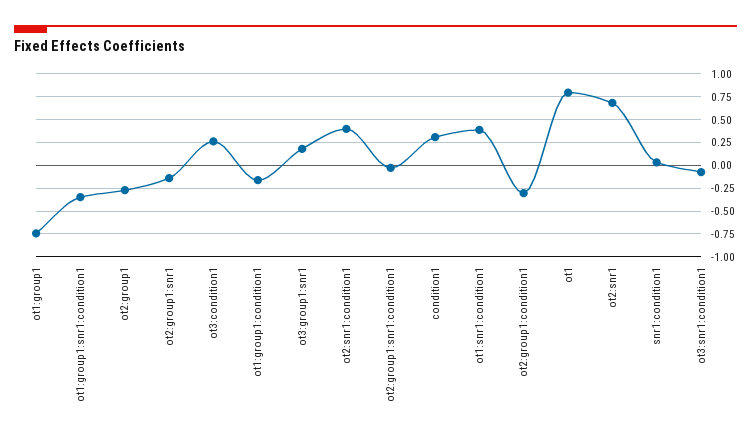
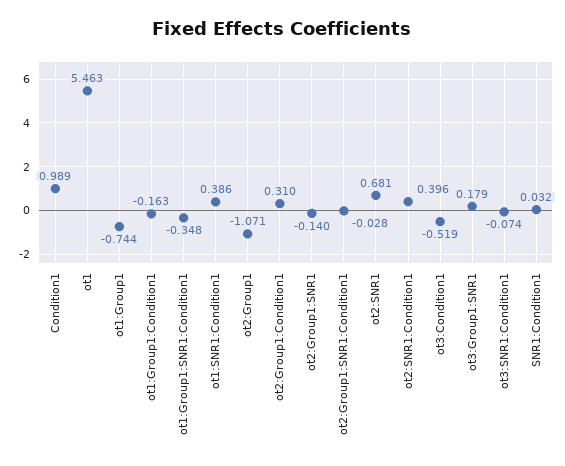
  {
    "ot1:group1": -0.744,
    "ot1:group1:snr1:condition1": -0.348,
-   "ot2:group1": -0.25,
+   "ot2:group1": -1.071,
    "ot2:group1:snr1": -0.14,
-   "ot3:condition1": 0.25,
+   "ot3:condition1": -0.519,
    "ot1:group1:condition1": -0.163,
    "ot3:group1:snr1": 0.179,
    "ot2:snr1:condition1": 0.396,
    "ot2:group1:snr1:condition1": -0.028,
-   "condition1": 0.25,
+   "condition1": 0.989,
    "ot1:snr1:condition1": 0.386,
-   "ot2:group1:condition1": -0.25,
+   "ot2:group1:condition1": 0.31,
-   "ot1": 0.75,
+   "ot1": 5.463,
    "ot2:snr1": 0.681,
    "snr1:condition1": 0.032,
    "ot3:snr1:condition1": -0.074
  }

